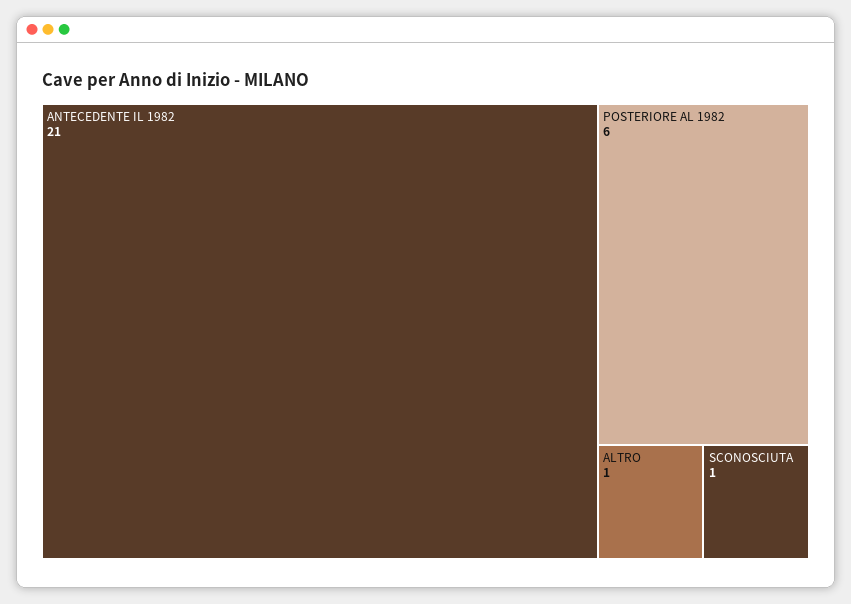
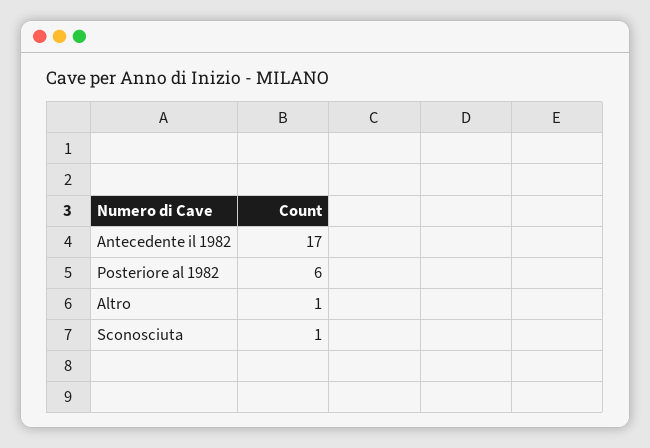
  {
-   "ANTECEDENTE IL 1982": 21,
+   "ANTECEDENTE IL 1982": 17,
    "POSTERIORE AL 1982": 6,
    "ALTRO": 1,
    "SCONOSCIUTA": 1
  }

